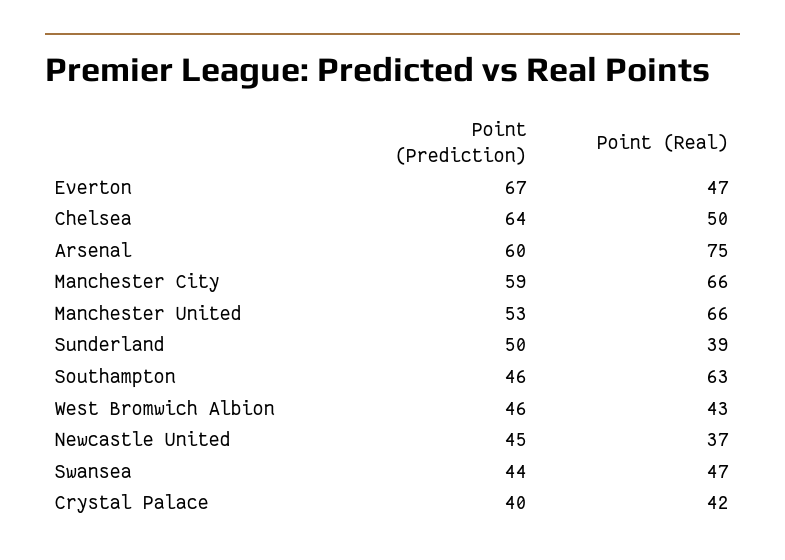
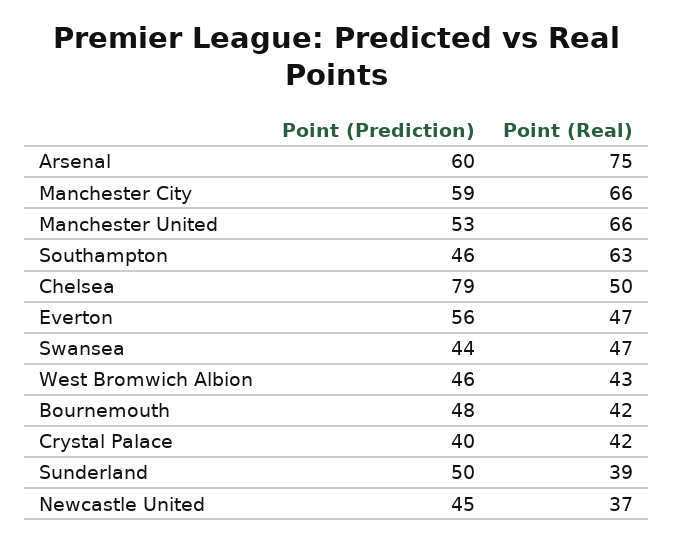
  {
    "Point (Prediction)": {
-     "Everton": 67,
+     "Everton": 56,
-     "Chelsea": 64,
+     "Chelsea": 79,
      "Arsenal": 60,
      "Manchester City": 59,
      "Manchester United": 53,
      "Sunderland": 50,
      "Southampton": 46,
      "West Bromwich Albion": 46,
      "Newcastle United": 45,
      "Swansea": 44,
-     "Crystal Palace": 40
+     "Crystal Palace": 40,
+     "Bournemouth": 48
    },
    "Point (Real)": {
      "Everton": 47,
      "Chelsea": 50,
      "Arsenal": 75,
      "Manchester City": 66,
      "Manchester United": 66,
      "Sunderland": 39,
      "Southampton": 63,
      "West Bromwich Albion": 43,
      "Newcastle United": 37,
      "Swansea": 47,
-     "Crystal Palace": 42
+     "Crystal Palace": 42,
+     "Bournemouth": 42
    }
  }

